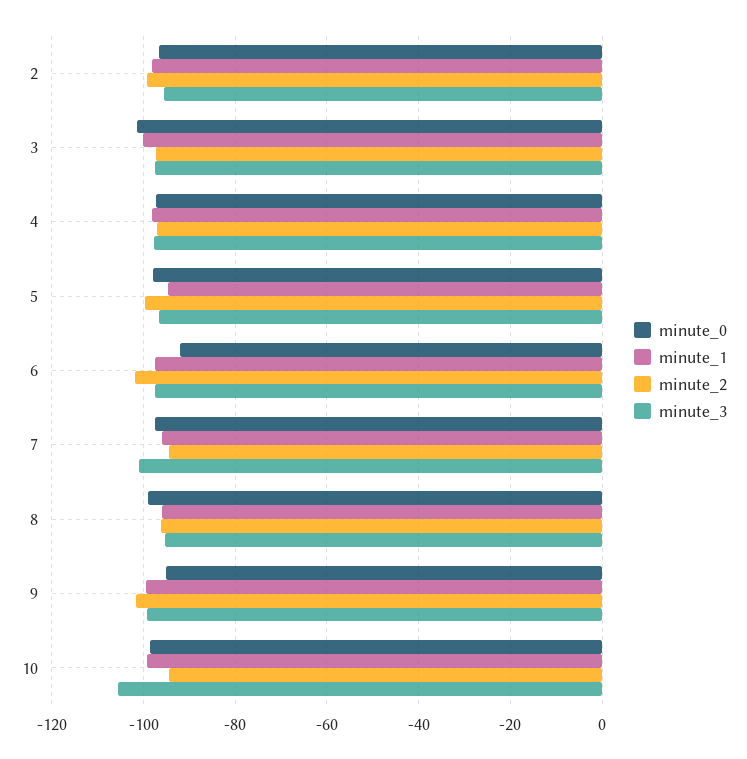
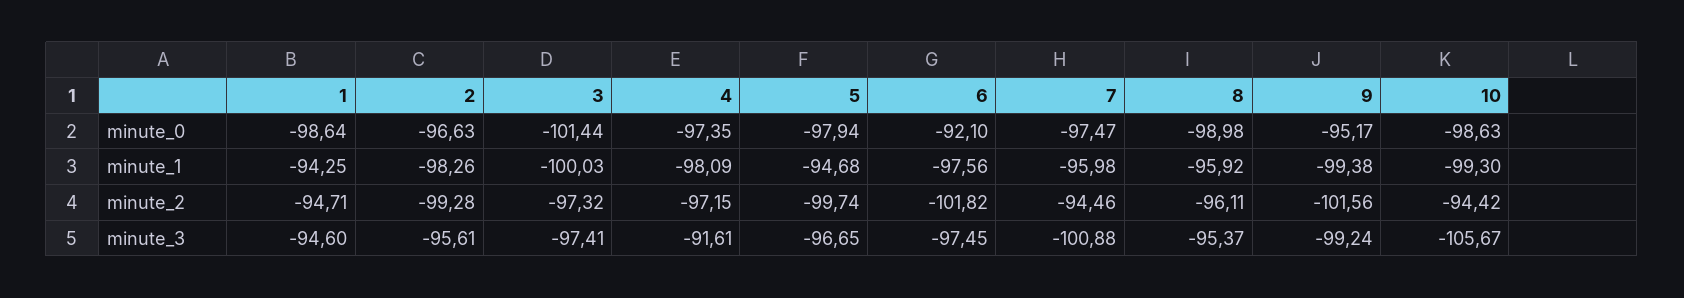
  {
    "minute_0": {
      "2": -96.63,
      "3": -101.44,
      "4": -97.35,
      "5": -97.94,
      "6": -92.1,
      "7": -97.47,
      "8": -98.98,
      "9": -95.17,
-     "10": -98.63
+     "10": -98.63,
+     "1": -98.64
    },
    "minute_1": {
      "2": -98.26,
      "3": -100.03,
      "4": -98.09,
      "5": -94.68,
      "6": -97.56,
      "7": -95.98,
      "8": -95.92,
      "9": -99.38,
-     "10": -99.3
+     "10": -99.3,
+     "1": -94.25
    },
    "minute_2": {
      "2": -99.28,
      "3": -97.32,
      "4": -97.15,
      "5": -99.74,
      "6": -101.82,
      "7": -94.46,
      "8": -96.11,
      "9": -101.56,
-     "10": -94.42
+     "10": -94.42,
+     "1": -94.71
    },
    "minute_3": {
      "2": -95.61,
      "3": -97.41,
-     "4": -98,
+     "4": -91.61,
      "5": -96.65,
      "6": -97.45,
      "7": -100.88,
      "8": -95.37,
      "9": -99.24,
-     "10": -105.67
+     "10": -105.67,
+     "1": -94.6
    }
  }

